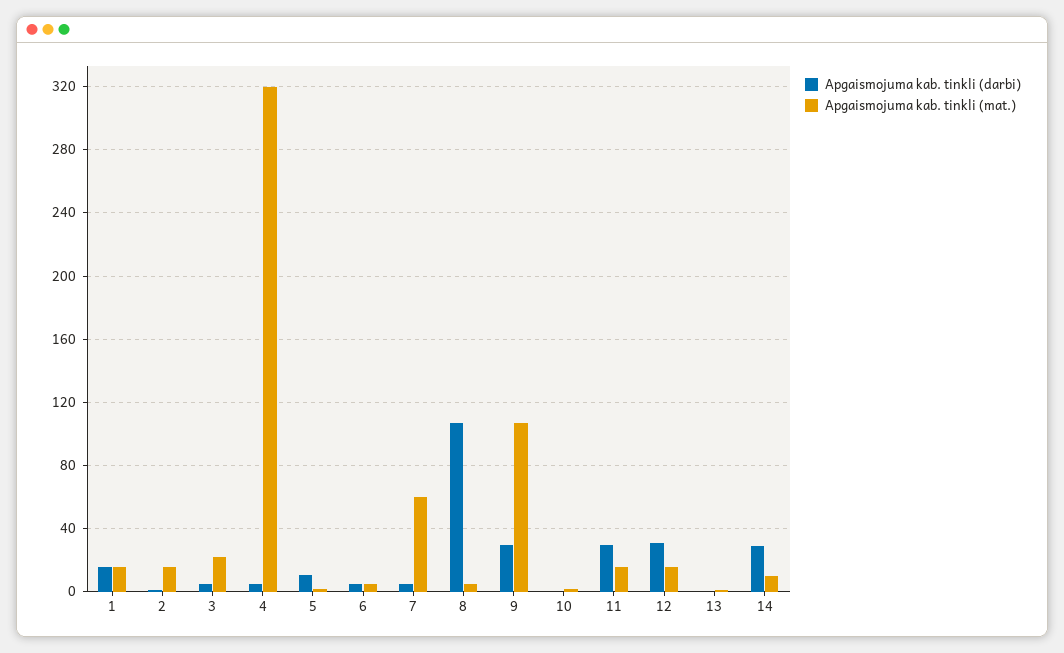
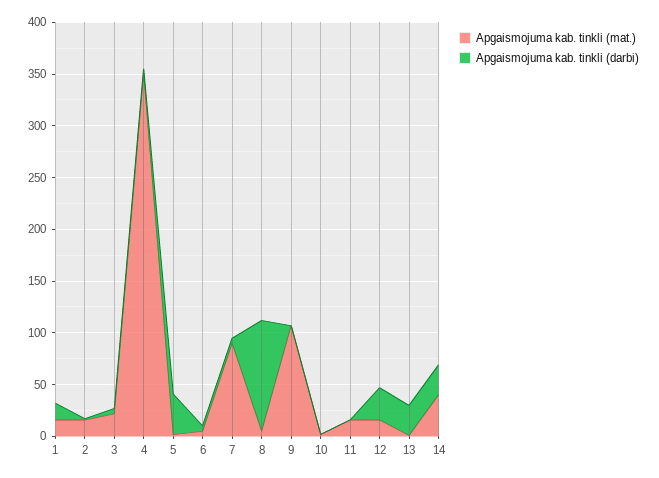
  {
    "Apgaismojuma kab. tinkli (darbi)": {
      "1": 15,
      "2": 0,
      "3": 5,
      "4": 5,
-     "5": 10,
+     "5": 40,
      "6": 5,
      "7": 5,
      "8": 105,
-     "9": 30,
+     "9": 0,
      "10": 0,
-     "11": 30,
+     "11": 0,
      "12": 30,
-     "13": 0,
+     "13": 30,
      "14": 30
    },
    "Apgaismojuma kab. tinkli (mat.)": {
      "1": 15,
      "2": 15,
      "3": 20,
-     "4": 320,
+     "4": 350,
      "5": 0,
      "6": 5,
-     "7": 60,
+     "7": 90,
      "8": 5,
      "9": 105,
      "10": 0,
      "11": 15,
      "12": 15,
      "13": 0,
-     "14": 10
+     "14": 40
    }
  }

